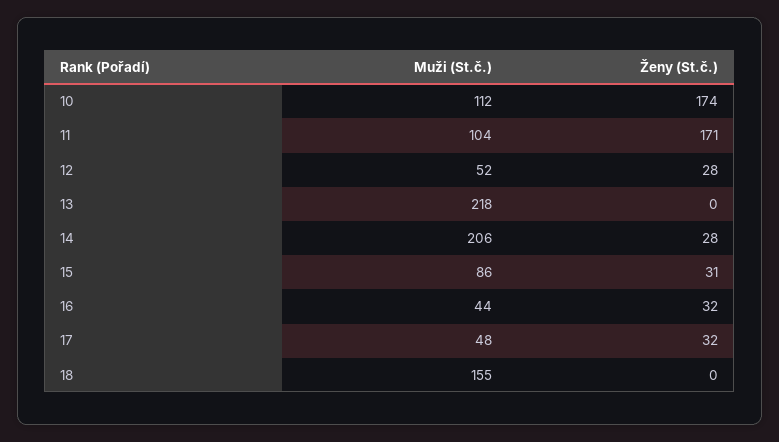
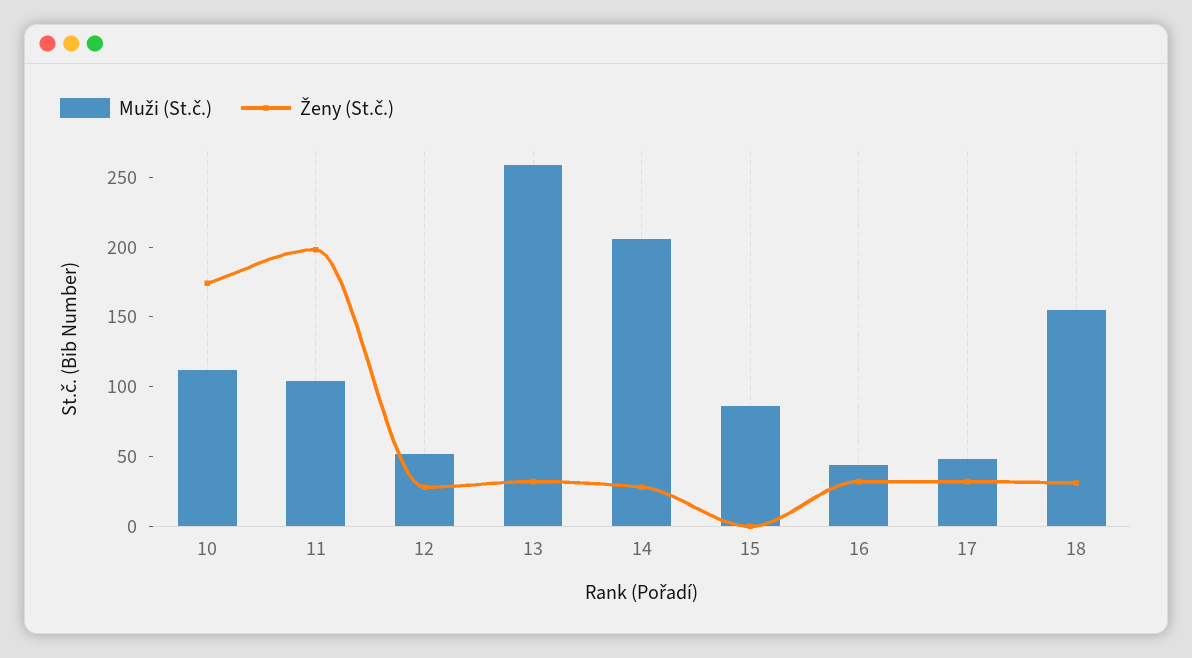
  {
    "Muži (St.č.)": {
      "10": 112,
      "11": 104,
      "12": 52,
-     "13": 218,
+     "13": 260,
      "14": 206,
      "15": 86,
      "16": 44,
      "17": 48,
      "18": 155
    },
    "Ženy (St.č.)": {
      "10": 174,
-     "11": 171,
+     "11": 200,
      "12": 28,
-     "13": 0,
+     "13": 30,
      "14": 28,
-     "15": 31,
+     "15": 0,
      "16": 32,
      "17": 32,
-     "18": 0
+     "18": 30
    }
  }

